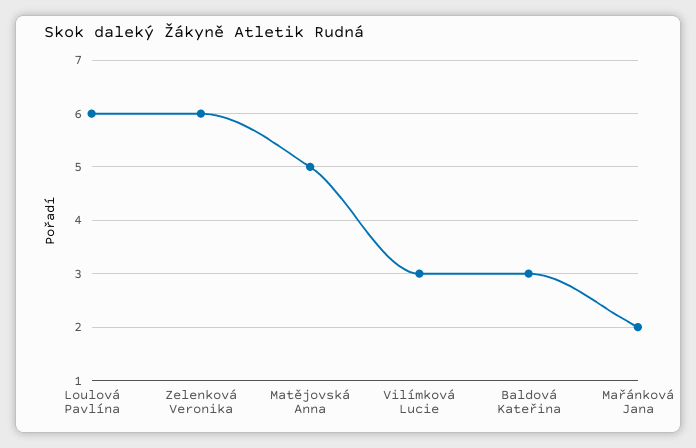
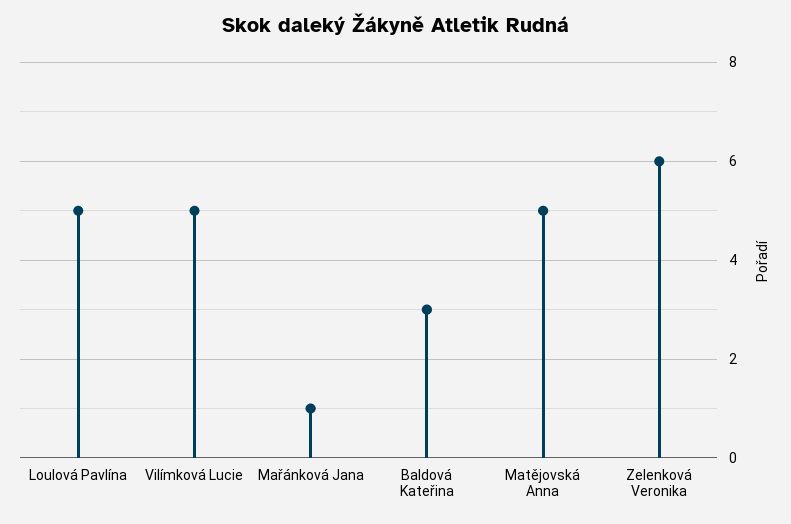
  {
-   "Loulová Pavlína": 6,
+   "Loulová Pavlína": 5,
    "Zelenková Veronika": 6,
    "Matějovská Anna": 5,
-   "Vilímková Lucie": 3,
+   "Vilímková Lucie": 5,
    "Baldová Kateřina": 3,
-   "Mařánková Jana": 2
+   "Mařánková Jana": 1
  }

